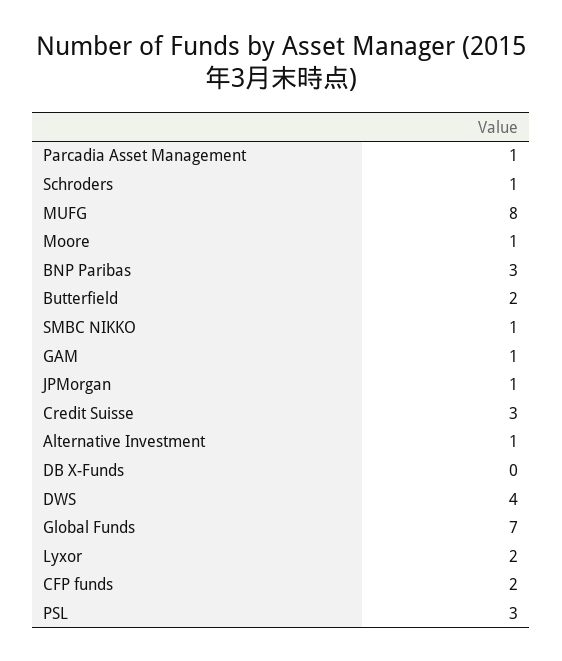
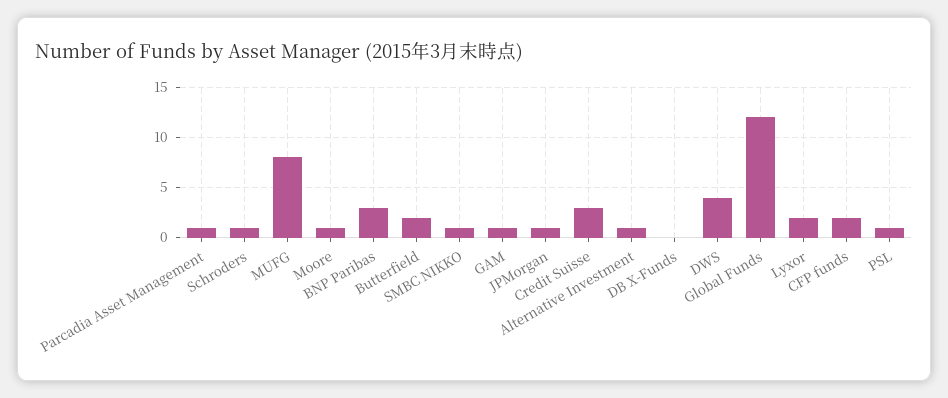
  {
    "Parcadia Asset Management": 1,
    "Schroders": 1,
    "MUFG": 8,
    "Moore": 1,
    "BNP Paribas": 3,
    "Butterfield": 2,
    "SMBC NIKKO": 1,
    "GAM": 1,
    "JPMorgan": 1,
    "Credit Suisse": 3,
    "Alternative Investment": 1,
    "DB X-Funds": 0,
    "DWS": 4,
-   "Global Funds": 7,
+   "Global Funds": 12,
    "Lyxor": 2,
    "CFP funds": 2,
-   "PSL": 3
+   "PSL": 1
  }

